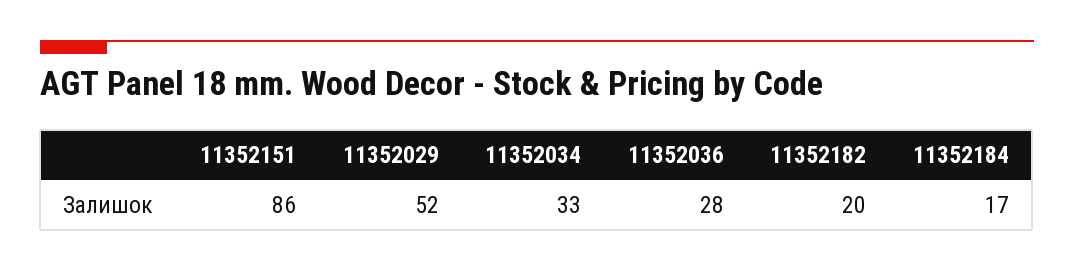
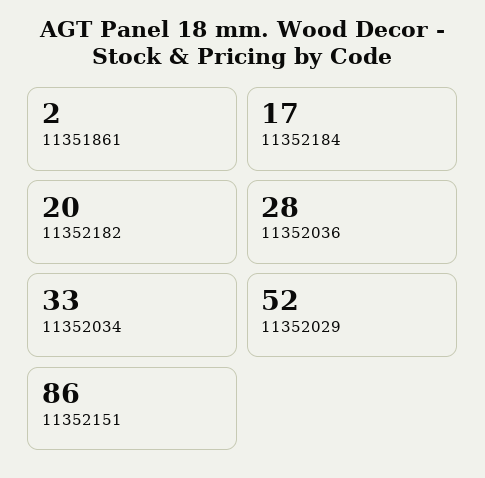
  {
    "11352151": 86,
    "11352029": 52,
    "11352034": 33,
    "11352036": 28,
    "11352182": 20,
-   "11352184": 17
+   "11352184": 17,
+   "11351861": 2
  }

